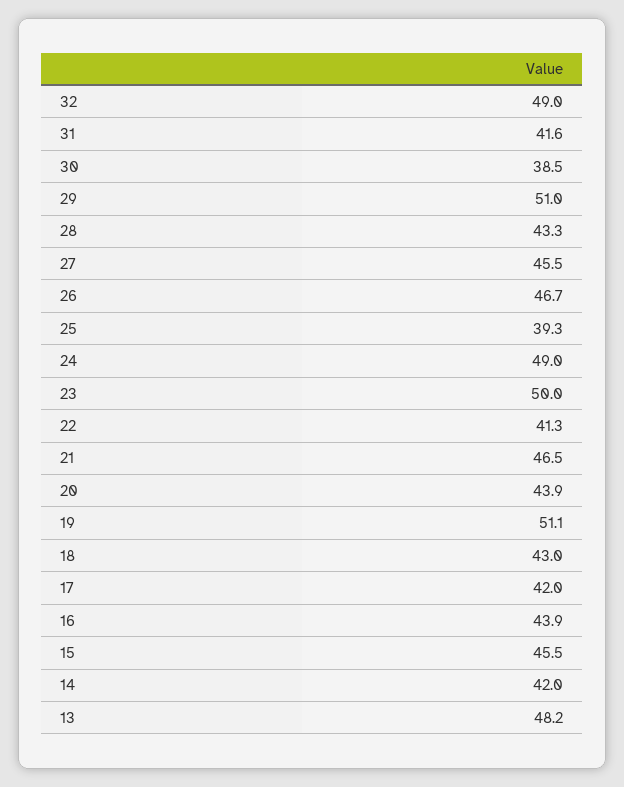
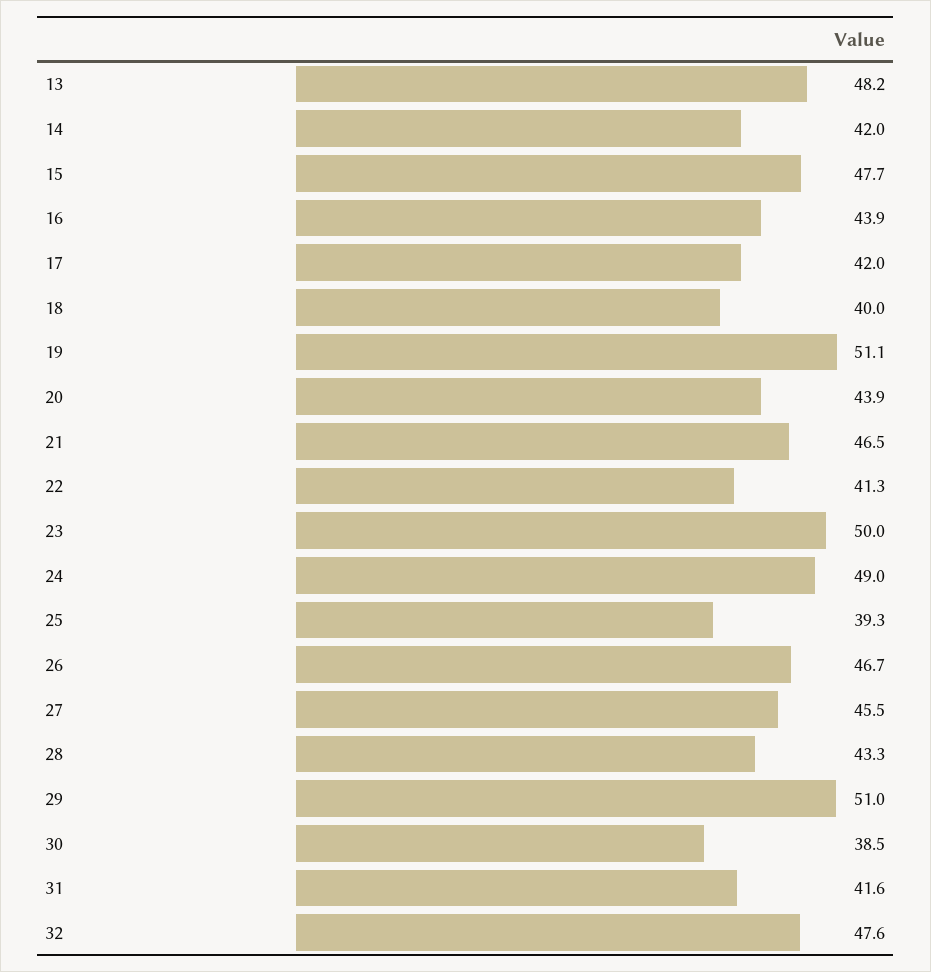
  {
-   "32": 49,
+   "32": 47.6,
    "31": 41.6,
    "30": 38.5,
    "29": 51,
    "28": 43.3,
    "27": 45.5,
    "26": 46.7,
    "25": 39.3,
    "24": 49,
    "23": 50,
    "22": 41.3,
    "21": 46.5,
    "20": 43.9,
    "19": 51.1,
-   "18": 43,
+   "18": 40,
    "17": 42,
    "16": 43.9,
-   "15": 45.5,
+   "15": 47.7,
    "14": 42,
    "13": 48.2
  }

